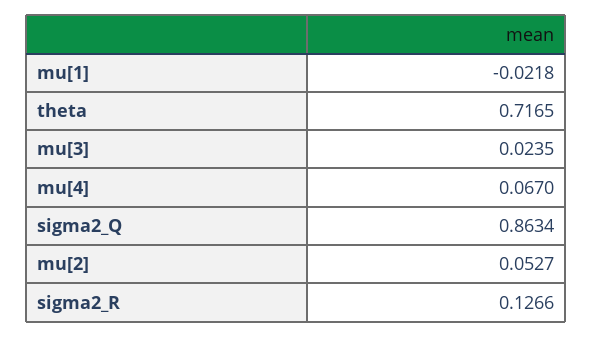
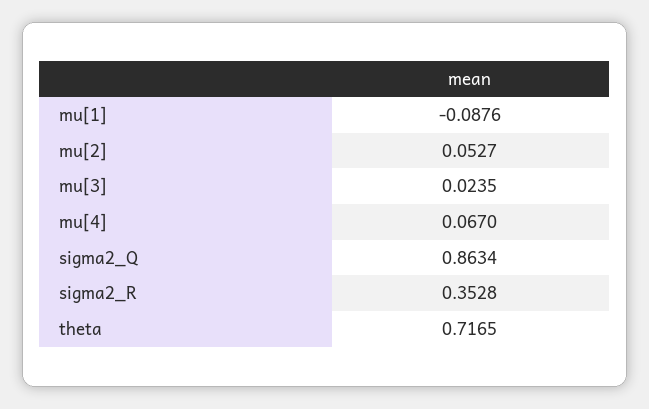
  {
-   "mu[1]": -0.0218,
+   "mu[1]": -0.0876,
    "theta": 0.7165,
    "mu[3]": 0.0235,
    "mu[4]": 0.067,
    "sigma2_Q": 0.8634,
    "mu[2]": 0.0527,
-   "sigma2_R": 0.1266
+   "sigma2_R": 0.3528
  }

